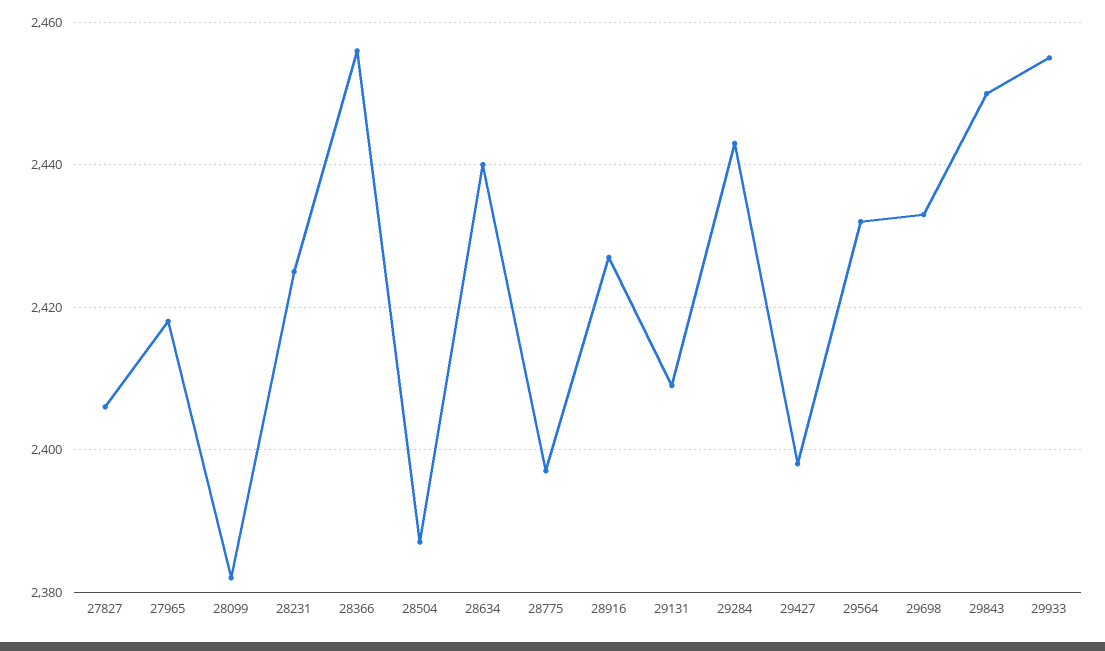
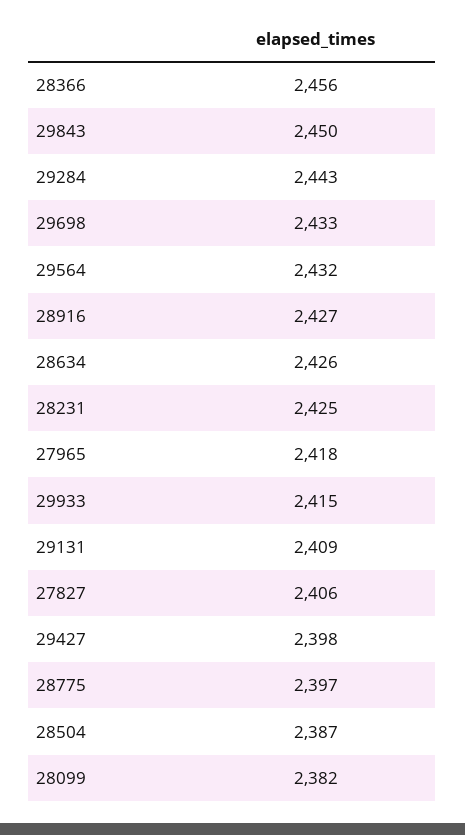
  {
    "27827": 2406,
    "27965": 2418,
    "28099": 2382,
    "28231": 2425,
    "28366": 2456,
    "28504": 2387,
-   "28634": 2440,
+   "28634": 2426,
    "28775": 2397,
    "28916": 2427,
    "29131": 2409,
    "29284": 2443,
    "29427": 2398,
    "29564": 2432,
    "29698": 2433,
    "29843": 2450,
-   "29933": 2455
+   "29933": 2415
  }

